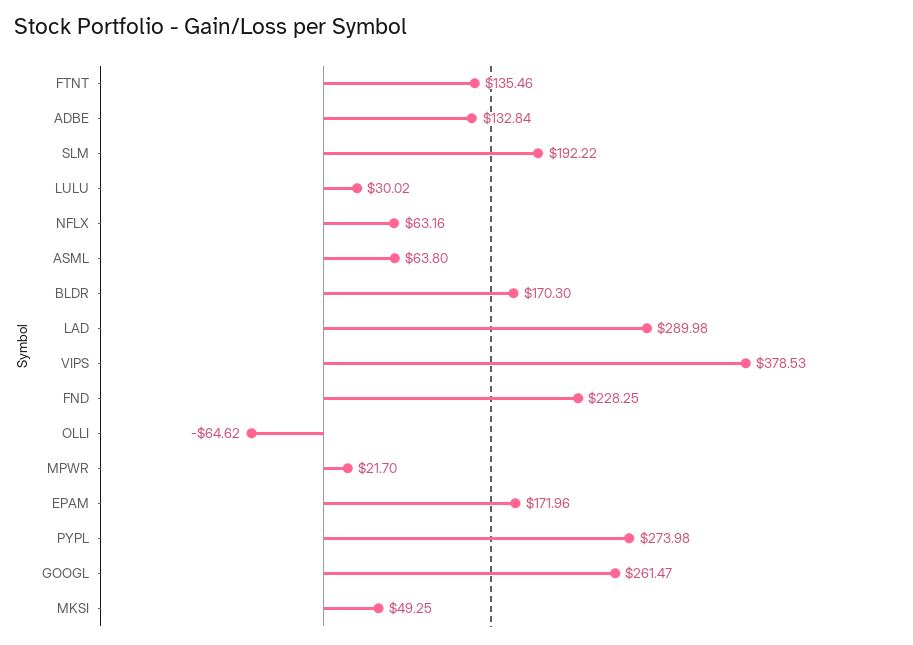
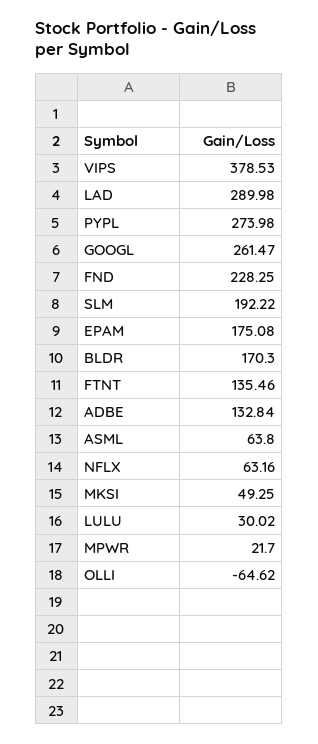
  {
    "FTNT": 135.46,
    "ADBE": 132.84,
    "SLM": 192.22,
    "LULU": 30.02,
    "NFLX": 63.16,
    "ASML": 63.8,
    "BLDR": 170.3,
    "LAD": 289.98,
    "VIPS": 378.53,
    "FND": 228.25,
    "OLLI": -64.62,
    "MPWR": 21.7,
-   "EPAM": 171.96,
+   "EPAM": 175.08,
    "PYPL": 273.98,
    "GOOGL": 261.47,
    "MKSI": 49.25
  }

